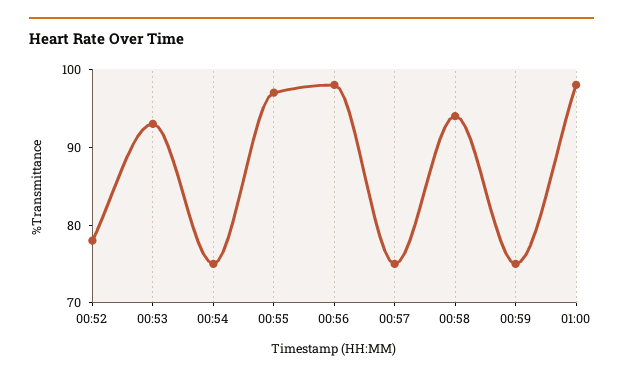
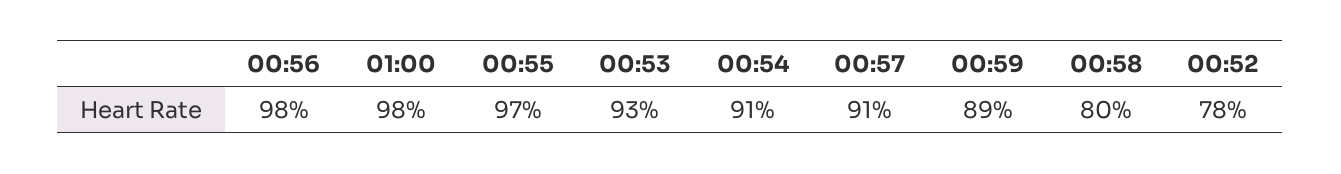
  {
    "00:52": 78,
    "00:53": 93,
-   "00:54": 75,
+   "00:54": 91,
    "00:55": 97,
    "00:56": 98,
-   "00:57": 75,
+   "00:57": 91,
-   "00:58": 95,
+   "00:58": 80,
-   "00:59": 75,
+   "00:59": 89,
    "01:00": 98
  }

